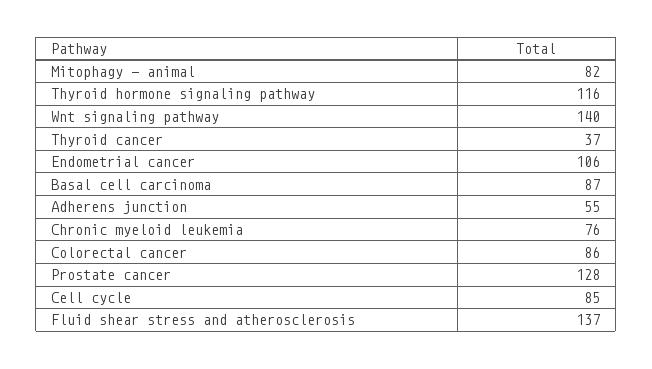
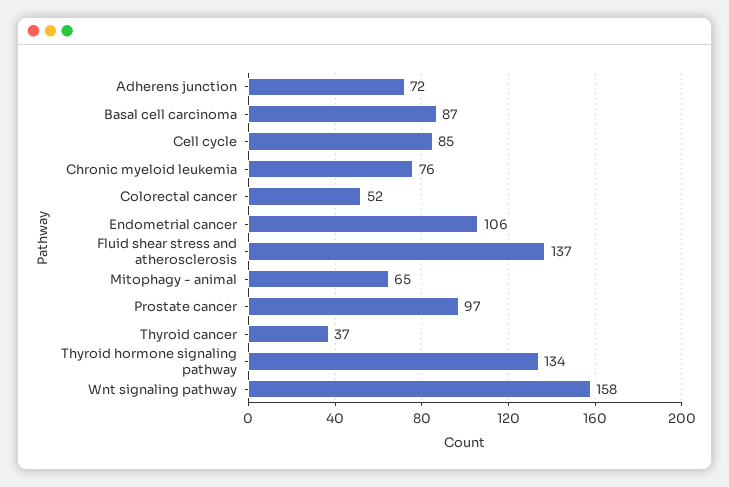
  {
-   "Mitophagy - animal": 82,
+   "Mitophagy - animal": 65,
-   "Thyroid hormone signaling pathway": 116,
+   "Thyroid hormone signaling pathway": 134,
-   "Wnt signaling pathway": 140,
+   "Wnt signaling pathway": 158,
    "Thyroid cancer": 37,
    "Endometrial cancer": 106,
    "Basal cell carcinoma": 87,
-   "Adherens junction": 55,
+   "Adherens junction": 72,
    "Chronic myeloid leukemia": 76,
-   "Colorectal cancer": 86,
+   "Colorectal cancer": 52,
-   "Prostate cancer": 128,
+   "Prostate cancer": 97,
    "Cell cycle": 85,
    "Fluid shear stress and atherosclerosis": 137
  }

